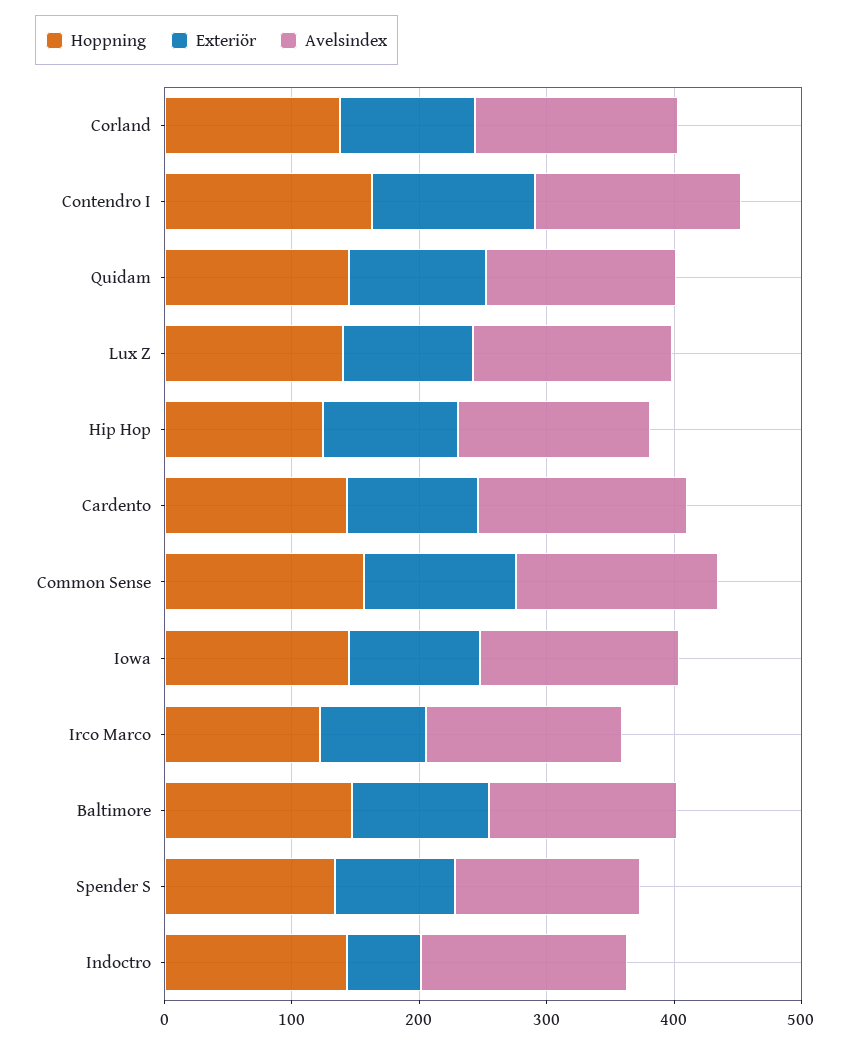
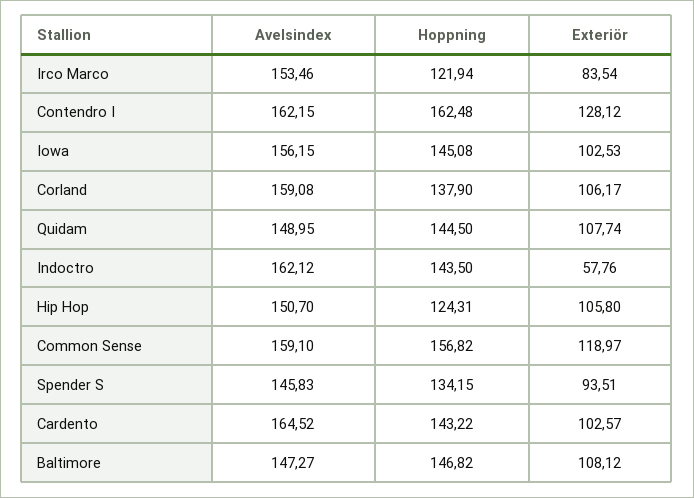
  {
    "Hoppning": {
      "Corland": 137.9,
      "Contendro I": 162.48,
      "Quidam": 144.5,
-     "Lux Z": 140,
      "Hip Hop": 124.31,
      "Cardento": 143.22,
      "Common Sense": 156.82,
      "Iowa": 145.08,
      "Irco Marco": 121.94,
      "Baltimore": 146.82,
      "Spender S": 134.15,
      "Indoctro": 143.5
    },
    "Exteriör": {
      "Corland": 106.17,
      "Contendro I": 128.12,
      "Quidam": 107.74,
-     "Lux Z": 100,
      "Hip Hop": 105.8,
      "Cardento": 102.57,
      "Common Sense": 118.97,
      "Iowa": 102.53,
      "Irco Marco": 83.54,
      "Baltimore": 108.12,
      "Spender S": 93.51,
      "Indoctro": 57.76
    },
    "Avelsindex": {
      "Corland": 159.08,
      "Contendro I": 162.15,
      "Quidam": 148.95,
-     "Lux Z": 160,
      "Hip Hop": 150.7,
      "Cardento": 164.52,
      "Common Sense": 159.1,
      "Iowa": 156.15,
      "Irco Marco": 153.46,
      "Baltimore": 147.27,
      "Spender S": 145.83,
      "Indoctro": 162.12
    }
  }

